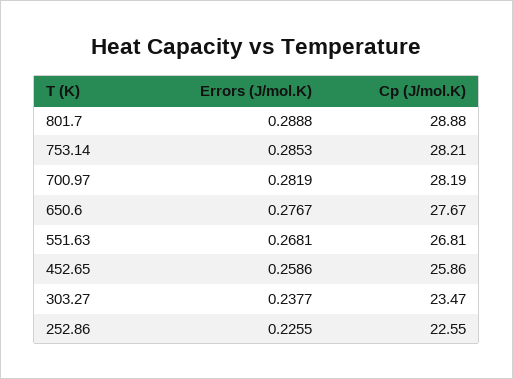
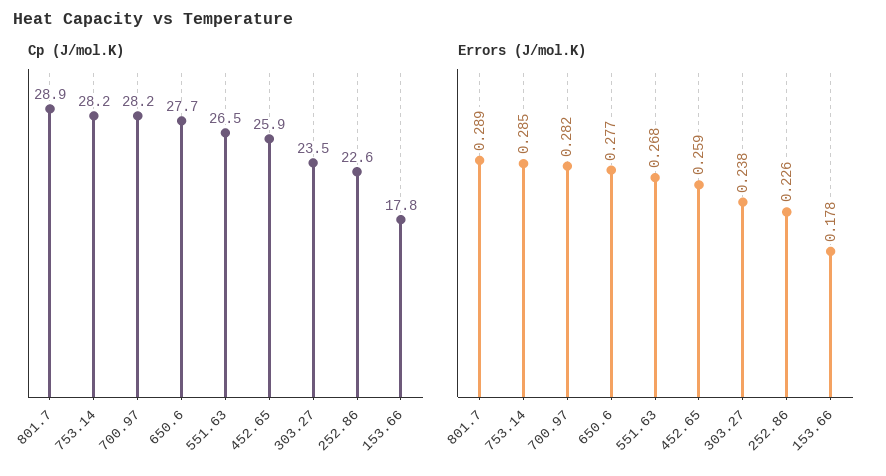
  {
    "Errors (J/mol.K)": {
      "801.7": 0.2888,
      "753.14": 0.2853,
      "700.97": 0.2819,
      "650.6": 0.2767,
      "551.63": 0.2681,
      "452.65": 0.2586,
      "303.27": 0.2377,
-     "252.86": 0.2255
+     "252.86": 0.2255,
+     "153.66": 0.178
    },
    "Cp (J/mol.K)": {
      "801.7": 28.88,
      "753.14": 28.21,
      "700.97": 28.19,
      "650.6": 27.67,
-     "551.63": 26.81,
+     "551.63": 26.5,
      "452.65": 25.86,
      "303.27": 23.47,
-     "252.86": 22.55
+     "252.86": 22.55,
+     "153.66": 17.8
    }
  }

